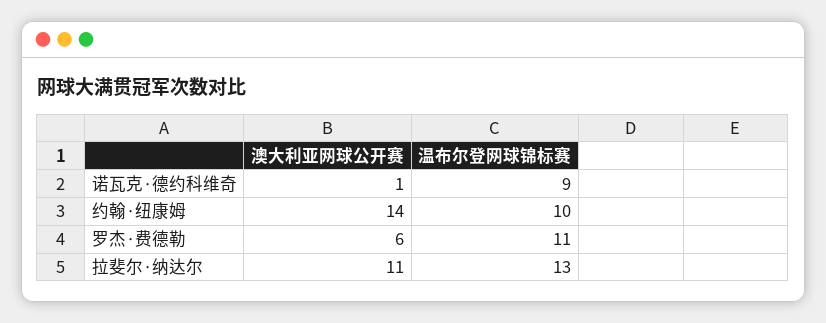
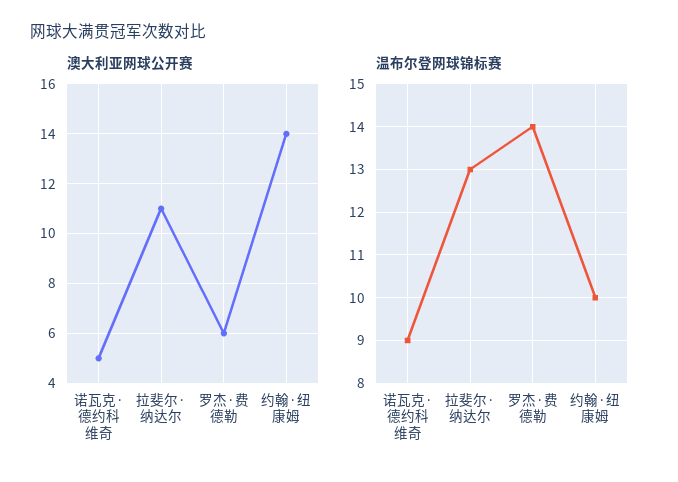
  {
    "澳大利亚网球公开赛": {
-     "诺瓦克·德约科维奇": 1,
+     "诺瓦克·德约科维奇": 5,
      "约翰·纽康姆": 14,
      "罗杰·费德勒": 6,
      "拉斐尔·纳达尔": 11
    },
    "温布尔登网球锦标赛": {
      "诺瓦克·德约科维奇": 9,
      "约翰·纽康姆": 10,
-     "罗杰·费德勒": 11,
+     "罗杰·费德勒": 14,
      "拉斐尔·纳达尔": 13
    }
  }

